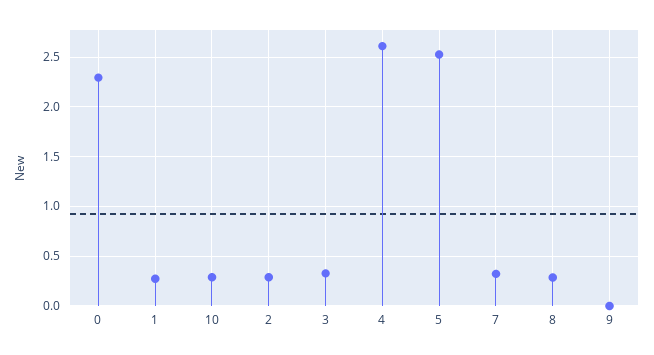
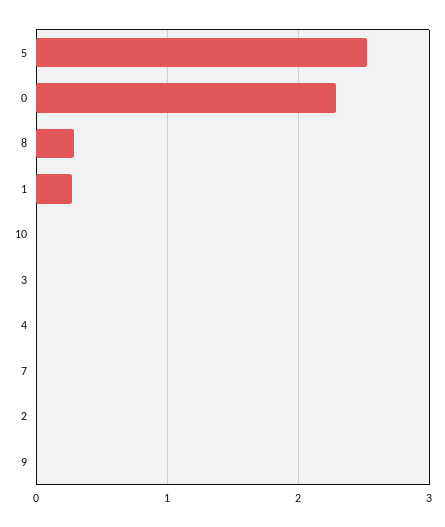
  {
    "0": 2.3,
    "1": 0.3,
-   "10": 0.3,
+   "10": 0,
-   "2": 0.3,
+   "2": 0,
-   "3": 0.3,
+   "3": 0,
-   "4": 2.6,
+   "4": 0,
    "5": 2.5,
-   "7": 0.3,
+   "7": 0,
    "8": 0.3,
    "9": 0
  }

